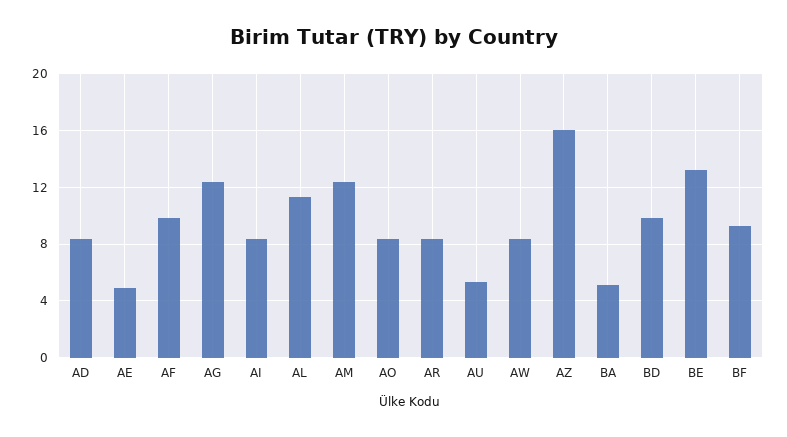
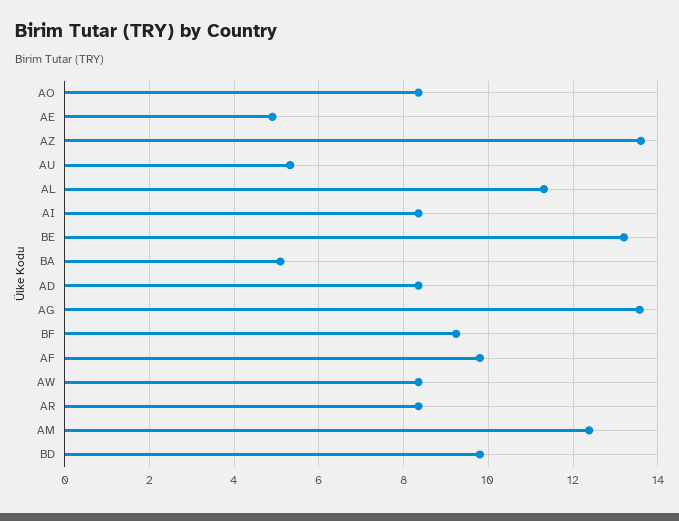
  {
    "AD": 8.4,
    "AE": 5,
    "AF": 9.8,
-   "AG": 12.5,
+   "AG": 13.6,
    "AI": 8.4,
    "AL": 11.4,
    "AM": 12.4,
    "AO": 8.4,
    "AR": 8.4,
    "AU": 5.4,
    "AW": 8.4,
-   "AZ": 16,
+   "AZ": 13.6,
    "BA": 5,
    "BD": 9.8,
    "BE": 13.2,
    "BF": 9.2
  }

